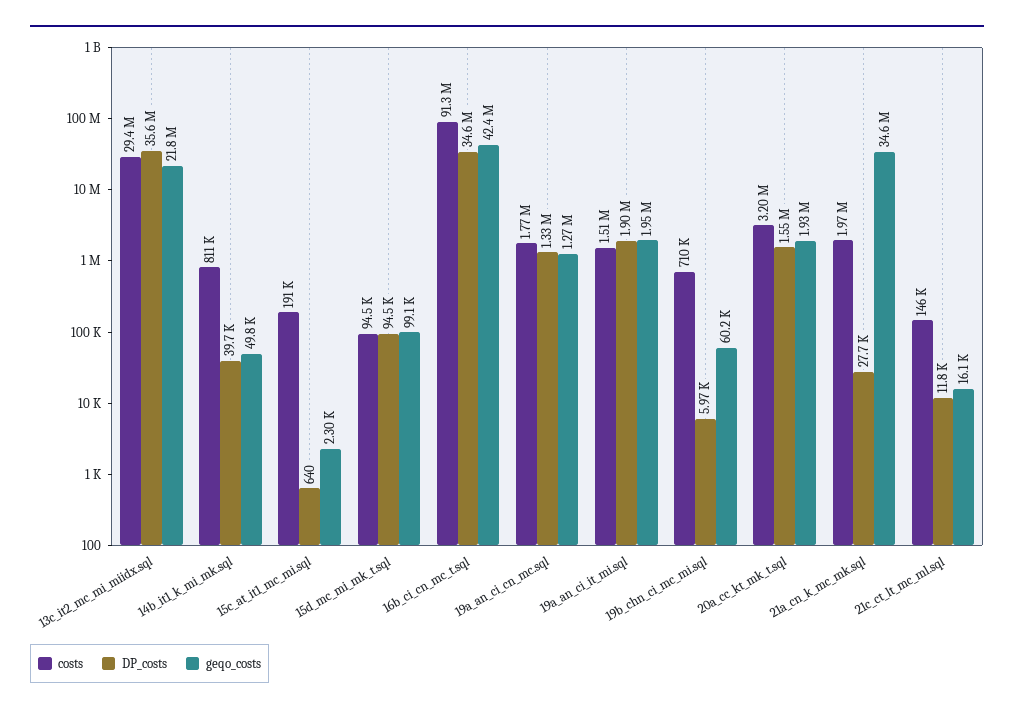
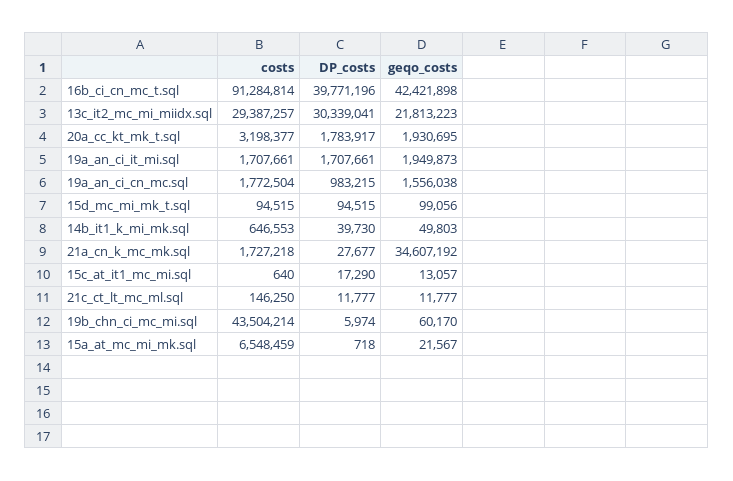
  {
    "costs": {
      "13c_it2_mc_mi_miidx.sql": 29387257,
-     "14b_it1_k_mi_mk.sql": 811000,
+     "14b_it1_k_mi_mk.sql": 646553,
-     "15c_at_it1_mc_mi.sql": 191000,
+     "15c_at_it1_mc_mi.sql": 640,
      "15d_mc_mi_mk_t.sql": 94515,
      "16b_ci_cn_mc_t.sql": 91284814,
      "19a_an_ci_cn_mc.sql": 1772504,
-     "19a_an_ci_it_mi.sql": 1510000,
+     "19a_an_ci_it_mi.sql": 1707661,
-     "19b_chn_ci_mc_mi.sql": 710000,
+     "19b_chn_ci_mc_mi.sql": 43504214,
      "20a_cc_kt_mk_t.sql": 3198377,
-     "21a_cn_k_mc_mk.sql": 1970000,
+     "21a_cn_k_mc_mk.sql": 1727218,
-     "21c_ct_lt_mc_ml.sql": 146250
+     "21c_ct_lt_mc_ml.sql": 146250,
+     "15a_at_mc_mi_mk.sql": 6548459
    },
    "DP_costs": {
-     "13c_it2_mc_mi_miidx.sql": 35600000,
+     "13c_it2_mc_mi_miidx.sql": 30339041,
      "14b_it1_k_mi_mk.sql": 39730,
-     "15c_at_it1_mc_mi.sql": 640,
+     "15c_at_it1_mc_mi.sql": 17290,
      "15d_mc_mi_mk_t.sql": 94515,
-     "16b_ci_cn_mc_t.sql": 34600000,
+     "16b_ci_cn_mc_t.sql": 39771196,
-     "19a_an_ci_cn_mc.sql": 1330000,
+     "19a_an_ci_cn_mc.sql": 983215,
-     "19a_an_ci_it_mi.sql": 1900000,
+     "19a_an_ci_it_mi.sql": 1707661,
      "19b_chn_ci_mc_mi.sql": 5974,
-     "20a_cc_kt_mk_t.sql": 1550000,
+     "20a_cc_kt_mk_t.sql": 1783917,
      "21a_cn_k_mc_mk.sql": 27677,
-     "21c_ct_lt_mc_ml.sql": 11777
+     "21c_ct_lt_mc_ml.sql": 11777,
+     "15a_at_mc_mi_mk.sql": 718
    },
    "geqo_costs": {
      "13c_it2_mc_mi_miidx.sql": 21813223,
      "14b_it1_k_mi_mk.sql": 49803,
-     "15c_at_it1_mc_mi.sql": 2300,
+     "15c_at_it1_mc_mi.sql": 13057,
      "15d_mc_mi_mk_t.sql": 99056,
      "16b_ci_cn_mc_t.sql": 42421898,
-     "19a_an_ci_cn_mc.sql": 1270000,
+     "19a_an_ci_cn_mc.sql": 1556038,
      "19a_an_ci_it_mi.sql": 1949873,
      "19b_chn_ci_mc_mi.sql": 60170,
      "20a_cc_kt_mk_t.sql": 1930695,
      "21a_cn_k_mc_mk.sql": 34607192,
-     "21c_ct_lt_mc_ml.sql": 16100
+     "21c_ct_lt_mc_ml.sql": 11777,
+     "15a_at_mc_mi_mk.sql": 21567
    }
  }

